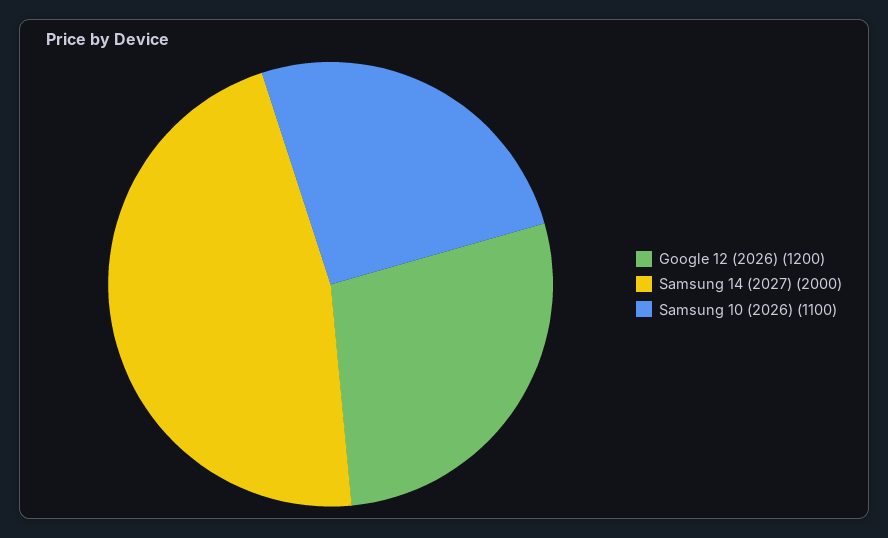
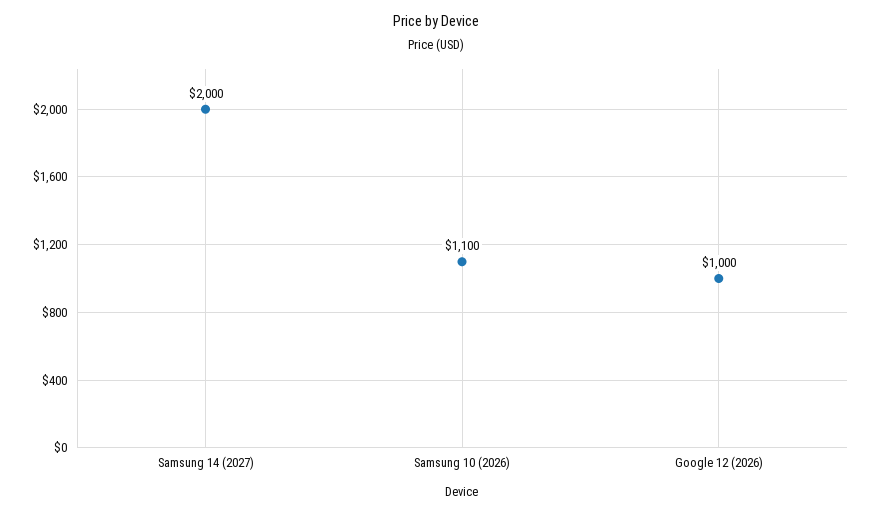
  {
-   "Google 12 (2026)": 1200,
+   "Google 12 (2026)": 1000,
    "Samsung 14 (2027)": 2000,
    "Samsung 10 (2026)": 1100
  }

